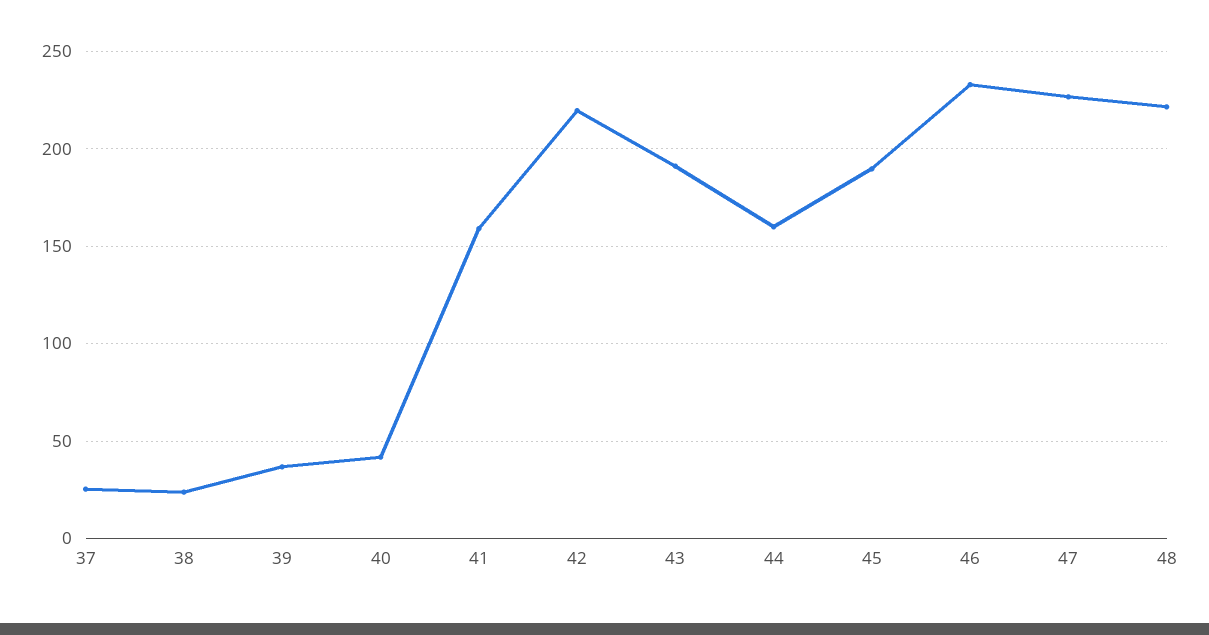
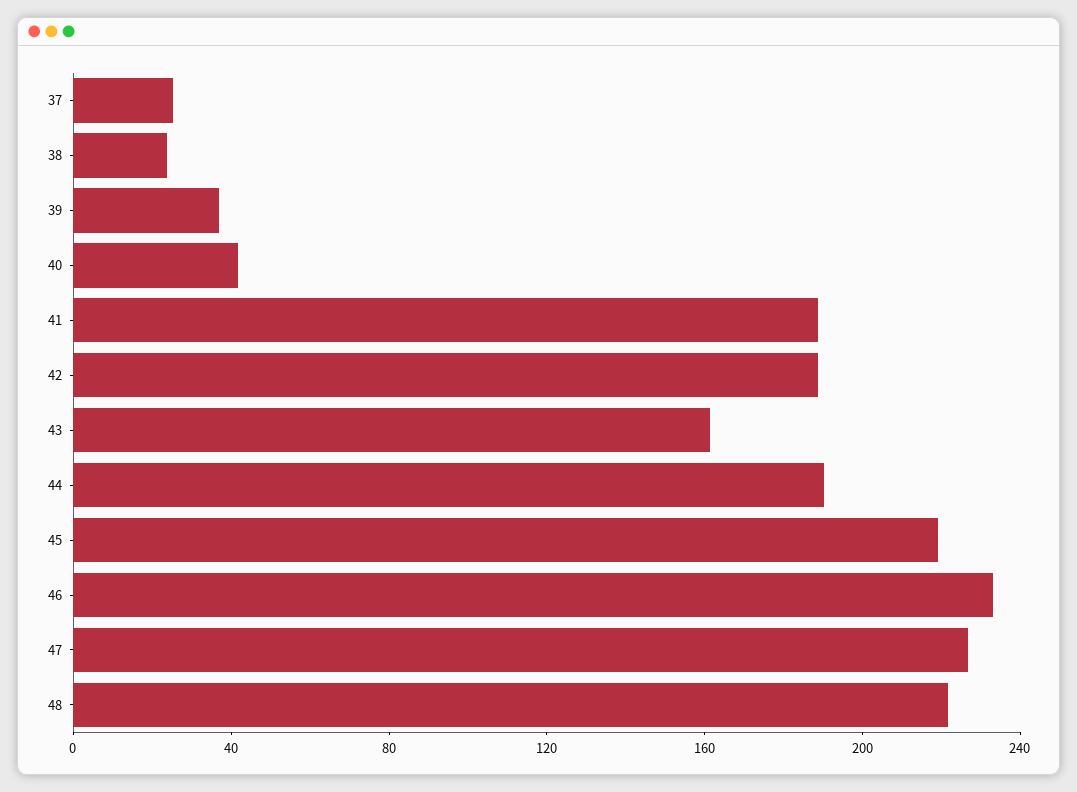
  {
    "37": 25,
    "38": 25,
    "39": 35,
    "40": 40,
-   "41": 160,
+   "41": 190,
-   "42": 220,
+   "42": 190,
-   "43": 190,
+   "43": 160,
-   "44": 160,
+   "44": 190,
-   "45": 190,
+   "45": 220,
    "46": 235,
    "47": 225,
    "48": 220
  }

